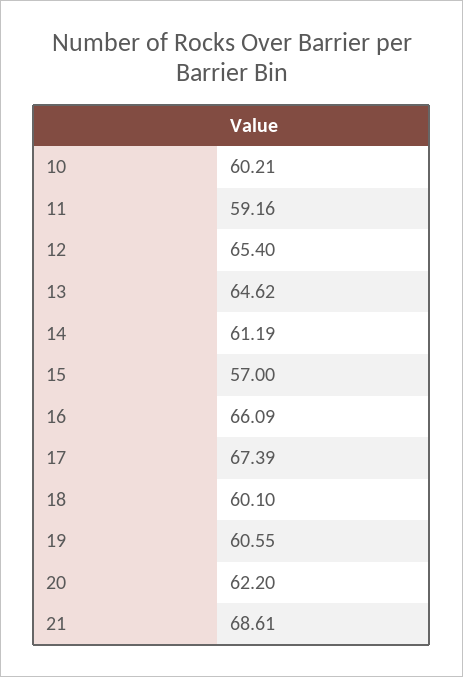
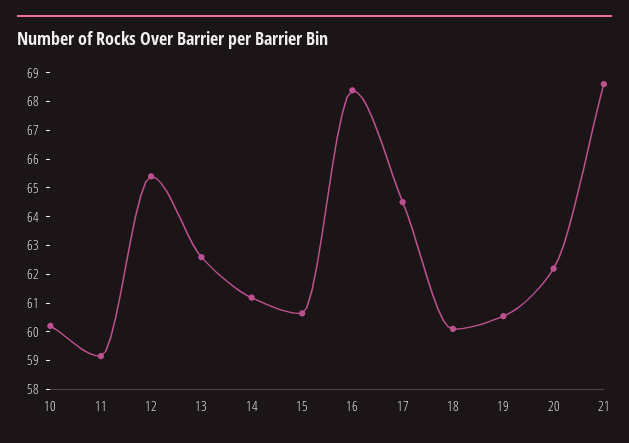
  {
    "10": 60.21,
    "11": 59.16,
    "12": 65.4,
-   "13": 64.62,
+   "13": 62.5,
    "14": 61.19,
-   "15": 57,
+   "15": 60.5,
-   "16": 66.09,
+   "16": 68.5,
-   "17": 67.39,
+   "17": 64.5,
    "18": 60.1,
    "19": 60.55,
    "20": 62.2,
    "21": 68.61
  }

